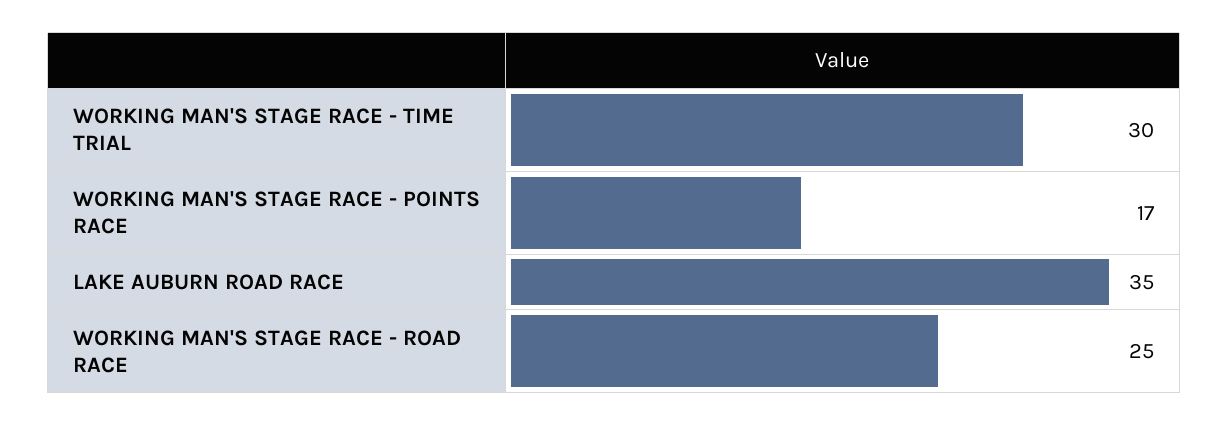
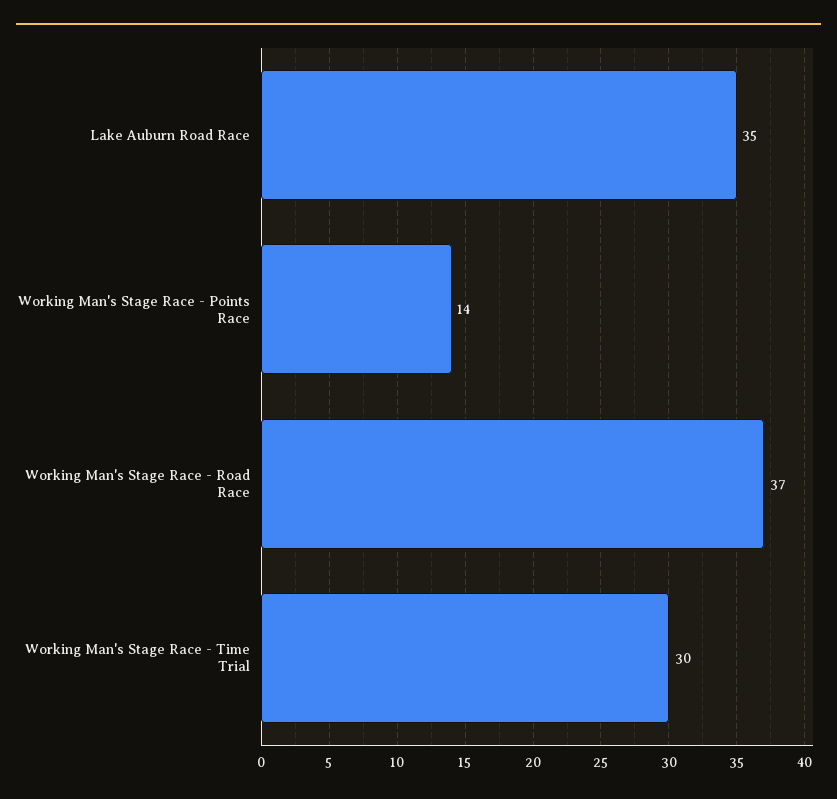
  {
    "WORKING MAN'S STAGE RACE - TIME TRIAL": 30,
-   "WORKING MAN'S STAGE RACE - POINTS RACE": 17,
+   "WORKING MAN'S STAGE RACE - POINTS RACE": 14,
    "LAKE AUBURN ROAD RACE": 35,
-   "WORKING MAN'S STAGE RACE - ROAD RACE": 25
+   "WORKING MAN'S STAGE RACE - ROAD RACE": 37
  }

